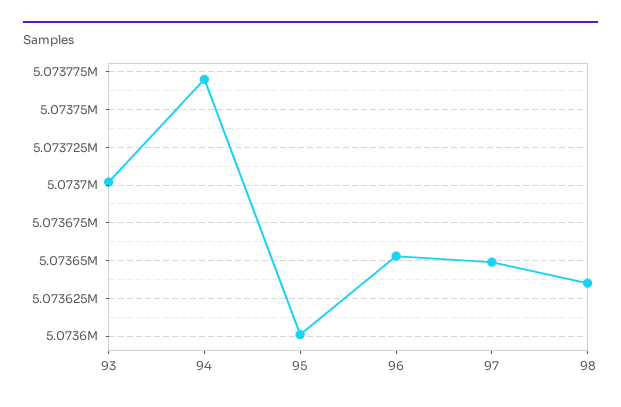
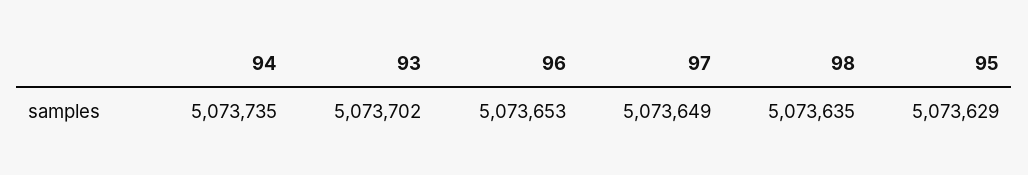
  {
    "93": 5073702,
-   "94": 5073770,
+   "94": 5073735,
-   "95": 5073600,
+   "95": 5073629,
    "96": 5073653,
    "97": 5073649,
    "98": 5073635
  }

